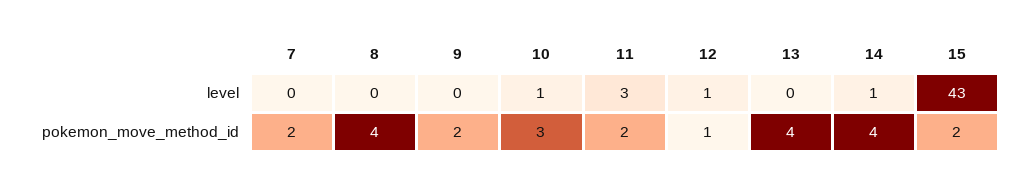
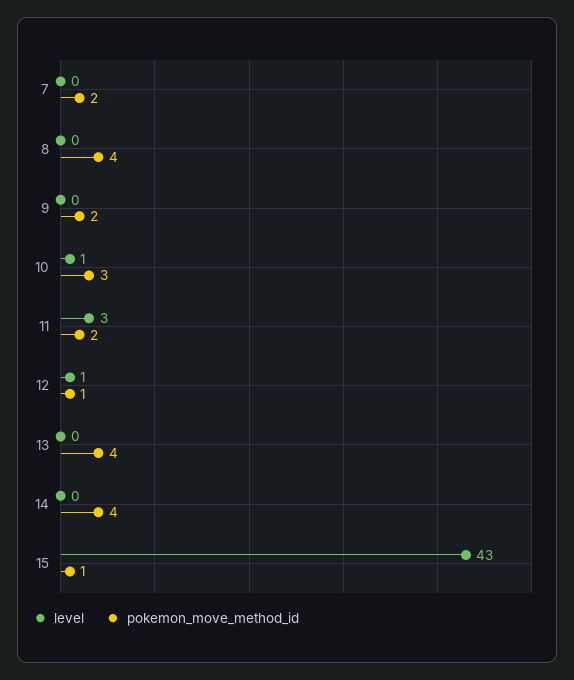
  {
    "level": {
      "7": 0,
      "8": 0,
      "9": 0,
      "10": 1,
      "11": 3,
      "12": 1,
      "13": 0,
-     "14": 1,
+     "14": 0,
      "15": 43
    },
    "pokemon_move_method_id": {
      "7": 2,
      "8": 4,
      "9": 2,
      "10": 3,
      "11": 2,
      "12": 1,
      "13": 4,
      "14": 4,
-     "15": 2
+     "15": 1
    }
  }

